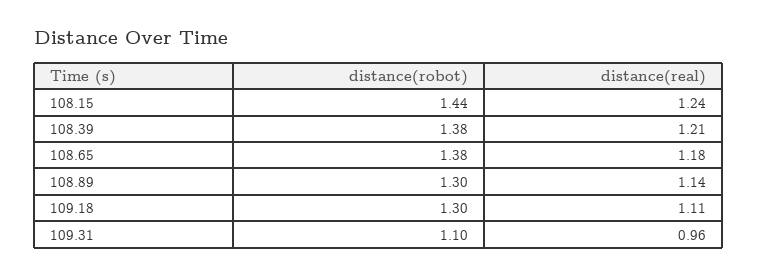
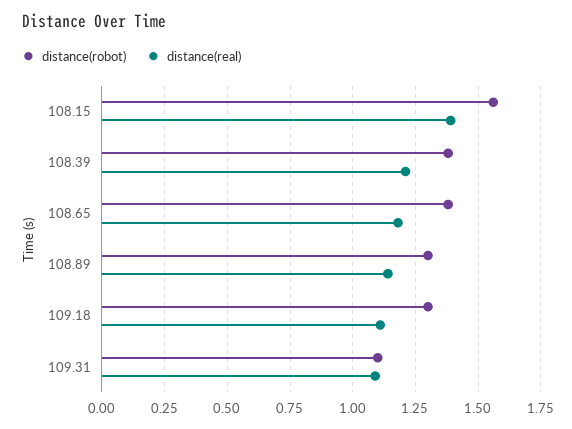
  {
    "distance(robot)": {
-     "108.15": 1.44,
+     "108.15": 1.55,
      "108.39": 1.38,
      "108.65": 1.38,
      "108.89": 1.3,
      "109.18": 1.3,
      "109.31": 1.1
    },
    "distance(real)": {
-     "108.15": 1.24,
+     "108.15": 1.4,
      "108.39": 1.21,
      "108.65": 1.18,
      "108.89": 1.14,
      "109.18": 1.11,
-     "109.31": 0.96
+     "109.31": 1.1
    }
  }

